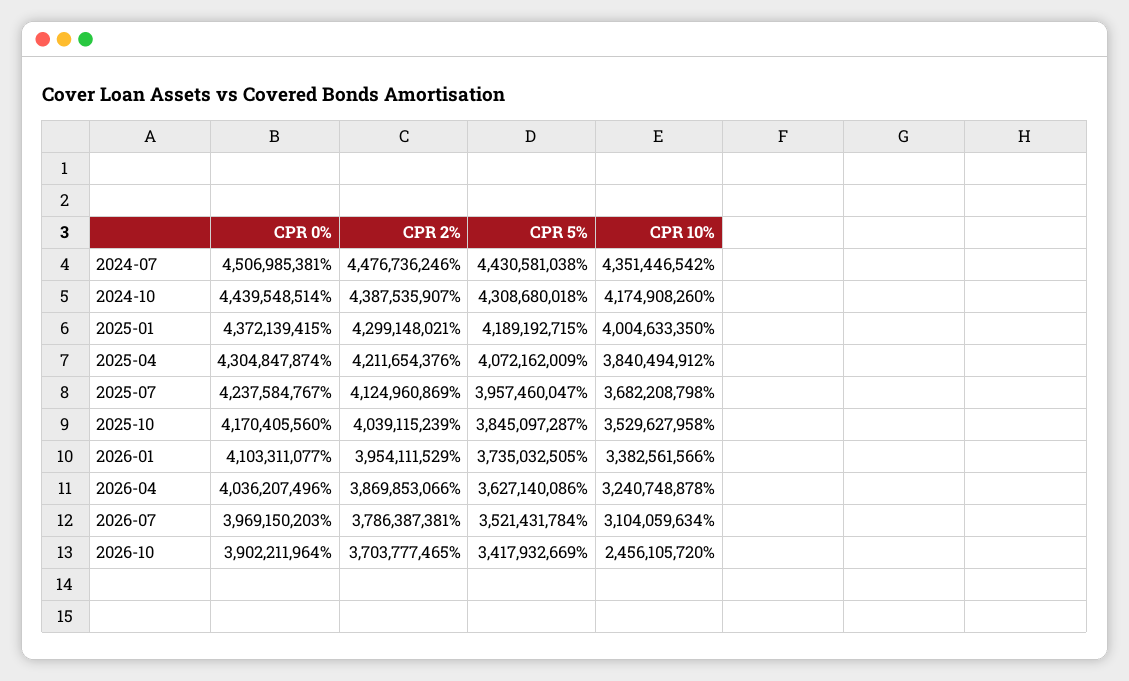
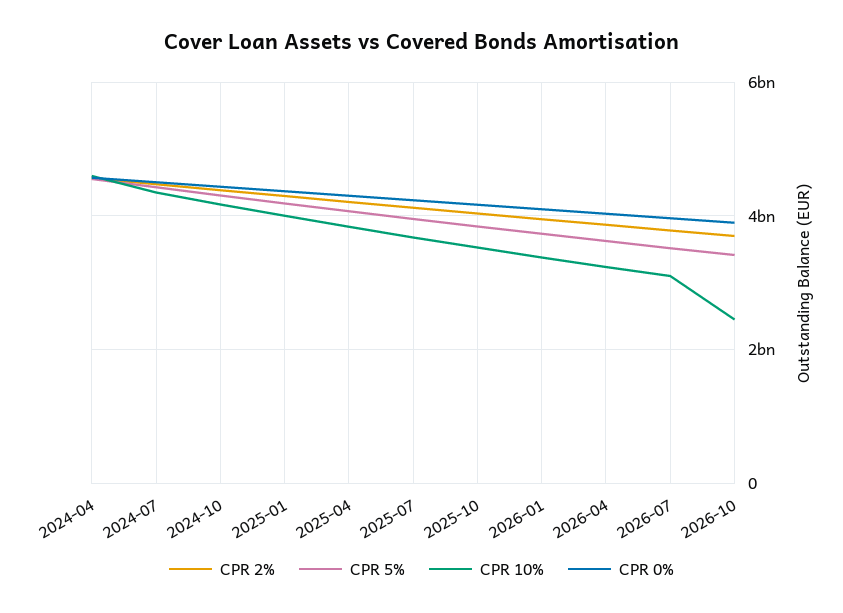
  {
    "CPR 0%": {
      "2024-07": 4506985381,
      "2024-10": 4439548514,
      "2025-01": 4372139415,
      "2025-04": 4304847874,
      "2025-07": 4237584767,
      "2025-10": 4170405560,
      "2026-01": 4103311077,
      "2026-04": 4036207496,
      "2026-07": 3969150203,
-     "2026-10": 3902211964
+     "2026-10": 3902211964,
+     "2024-04": 4600000000
    },
    "CPR 2%": {
      "2024-07": 4476736246,
      "2024-10": 4387535907,
      "2025-01": 4299148021,
      "2025-04": 4211654376,
      "2025-07": 4124960869,
      "2025-10": 4039115239,
      "2026-01": 3954111529,
      "2026-04": 3869853066,
      "2026-07": 3786387381,
-     "2026-10": 3703777465
+     "2026-10": 3703777465,
+     "2024-04": 4600000000
    },
    "CPR 5%": {
      "2024-07": 4430581038,
      "2024-10": 4308680018,
      "2025-01": 4189192715,
      "2025-04": 4072162009,
      "2025-07": 3957460047,
      "2025-10": 3845097287,
      "2026-01": 3735032505,
      "2026-04": 3627140086,
      "2026-07": 3521431784,
-     "2026-10": 3417932669
+     "2026-10": 3417932669,
+     "2024-04": 4600000000
    },
    "CPR 10%": {
      "2024-07": 4351446542,
      "2024-10": 4174908260,
      "2025-01": 4004633350,
      "2025-04": 3840494912,
      "2025-07": 3682208798,
      "2025-10": 3529627958,
      "2026-01": 3382561566,
      "2026-04": 3240748878,
      "2026-07": 3104059634,
-     "2026-10": 2456105720
+     "2026-10": 2456105720,
+     "2024-04": 4600000000
    }
  }

